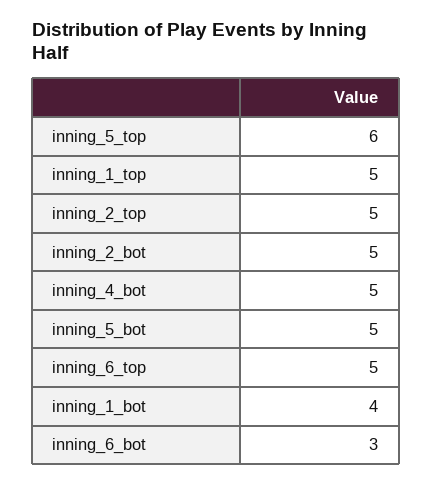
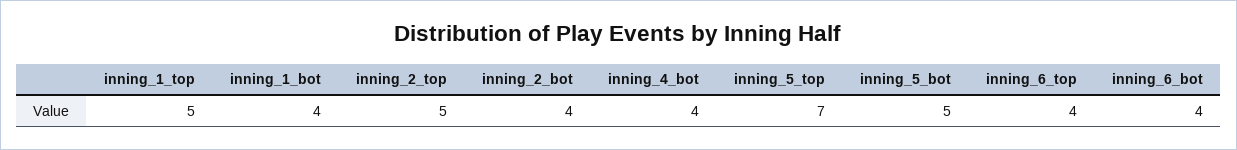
  {
-   "inning_5_top": 6,
+   "inning_5_top": 7,
    "inning_1_top": 5,
    "inning_2_top": 5,
-   "inning_2_bot": 5,
+   "inning_2_bot": 4,
-   "inning_4_bot": 5,
+   "inning_4_bot": 4,
    "inning_5_bot": 5,
-   "inning_6_top": 5,
+   "inning_6_top": 4,
    "inning_1_bot": 4,
-   "inning_6_bot": 3
+   "inning_6_bot": 4
  }

